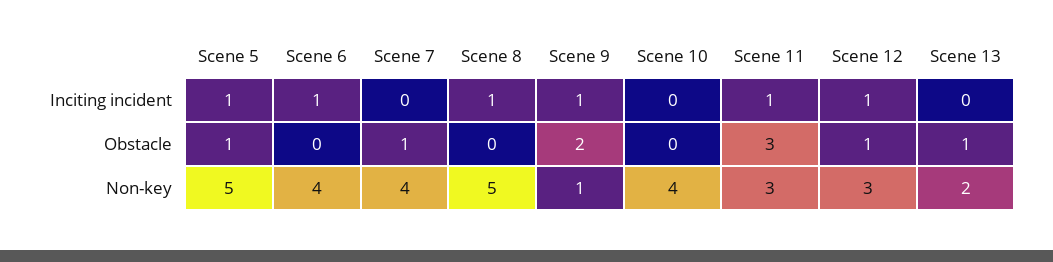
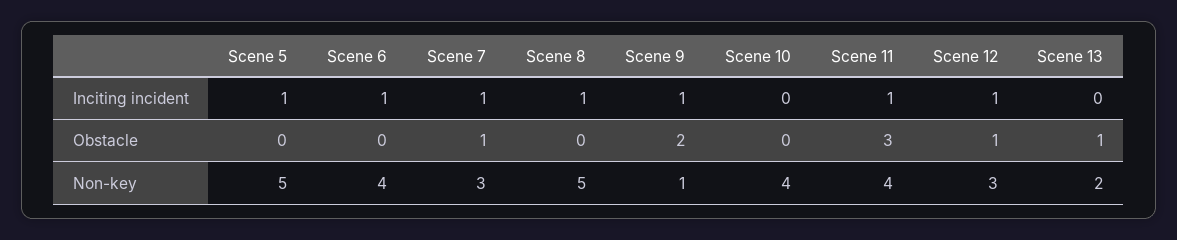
  {
    "Scene 5": {
      "Inciting incident": 1,
-     "Obstacle": 1,
+     "Obstacle": 0,
      "Non-key": 5
    },
    "Scene 6": {
      "Inciting incident": 1,
      "Obstacle": 0,
      "Non-key": 4
    },
    "Scene 7": {
-     "Inciting incident": 0,
+     "Inciting incident": 1,
      "Obstacle": 1,
-     "Non-key": 4
+     "Non-key": 3
    },
    "Scene 8": {
      "Inciting incident": 1,
      "Obstacle": 0,
      "Non-key": 5
    },
    "Scene 9": {
      "Inciting incident": 1,
      "Obstacle": 2,
      "Non-key": 1
    },
    "Scene 10": {
      "Inciting incident": 0,
      "Obstacle": 0,
      "Non-key": 4
    },
    "Scene 11": {
      "Inciting incident": 1,
      "Obstacle": 3,
-     "Non-key": 3
+     "Non-key": 4
    },
    "Scene 12": {
      "Inciting incident": 1,
      "Obstacle": 1,
      "Non-key": 3
    },
    "Scene 13": {
      "Inciting incident": 0,
      "Obstacle": 1,
      "Non-key": 2
    }
  }

